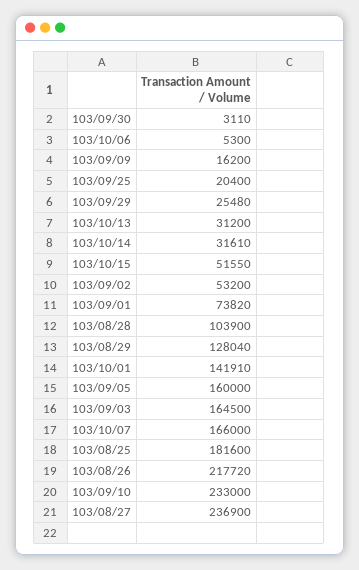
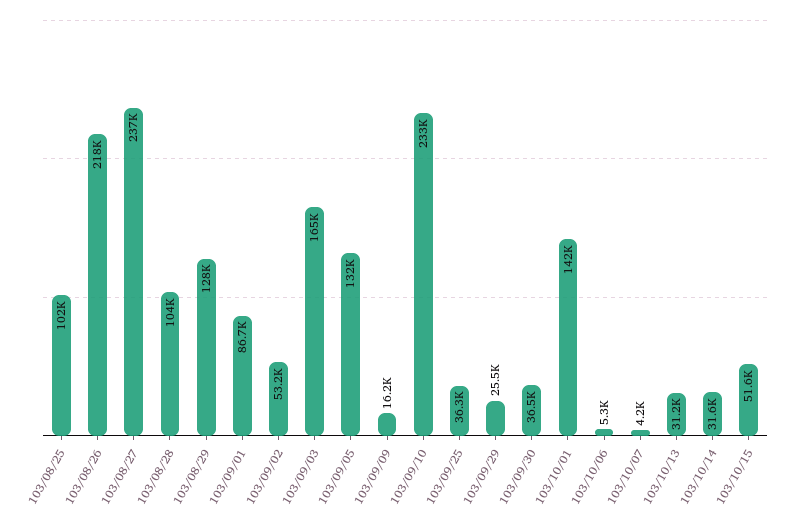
  {
-   "103/09/30": 3110,
+   "103/09/30": 36500,
    "103/10/06": 5300,
    "103/09/09": 16200,
-   "103/09/25": 20400,
+   "103/09/25": 36300,
    "103/09/29": 25480,
    "103/10/13": 31200,
    "103/10/14": 31610,
    "103/10/15": 51550,
    "103/09/02": 53200,
-   "103/09/01": 73820,
+   "103/09/01": 86700,
    "103/08/28": 103900,
    "103/08/29": 128040,
    "103/10/01": 141910,
-   "103/09/05": 160000,
+   "103/09/05": 132000,
    "103/09/03": 164500,
-   "103/10/07": 166000,
+   "103/10/07": 4200,
-   "103/08/25": 181600,
+   "103/08/25": 102000,
    "103/08/26": 217720,
    "103/09/10": 233000,
    "103/08/27": 236900
  }

